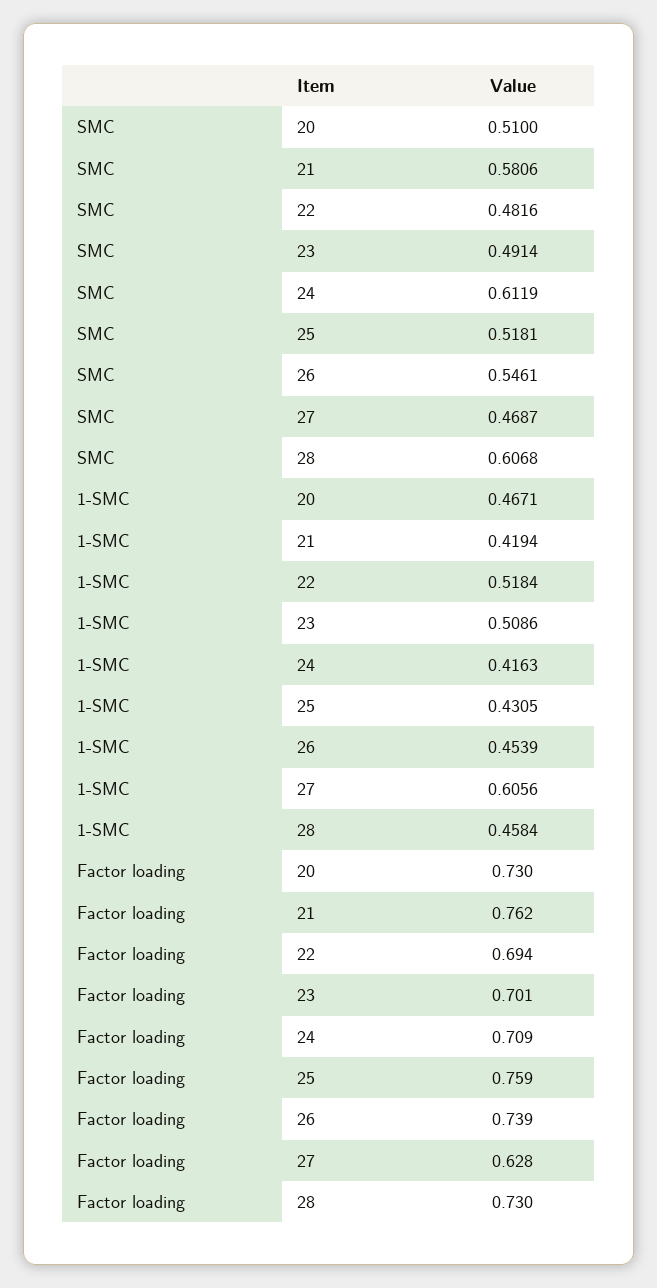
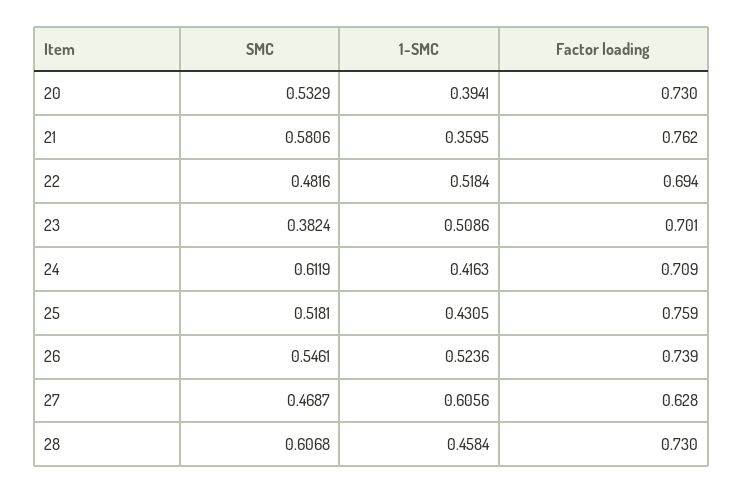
  {
    "SMC": {
-     "20": 0.51,
+     "20": 0.5329,
      "21": 0.5806,
      "22": 0.4816,
-     "23": 0.4914,
+     "23": 0.3824,
      "24": 0.6119,
      "25": 0.5181,
      "26": 0.5461,
      "27": 0.4687,
      "28": 0.6068
    },
    "1-SMC": {
-     "20": 0.4671,
+     "20": 0.3941,
-     "21": 0.4194,
+     "21": 0.3595,
      "22": 0.5184,
      "23": 0.5086,
      "24": 0.4163,
      "25": 0.4305,
-     "26": 0.4539,
+     "26": 0.5236,
      "27": 0.6056,
      "28": 0.4584
    },
    "Factor loading": {
      "20": 0.73,
      "21": 0.762,
      "22": 0.694,
      "23": 0.701,
      "24": 0.709,
      "25": 0.759,
      "26": 0.739,
      "27": 0.628,
      "28": 0.73
    }
  }

